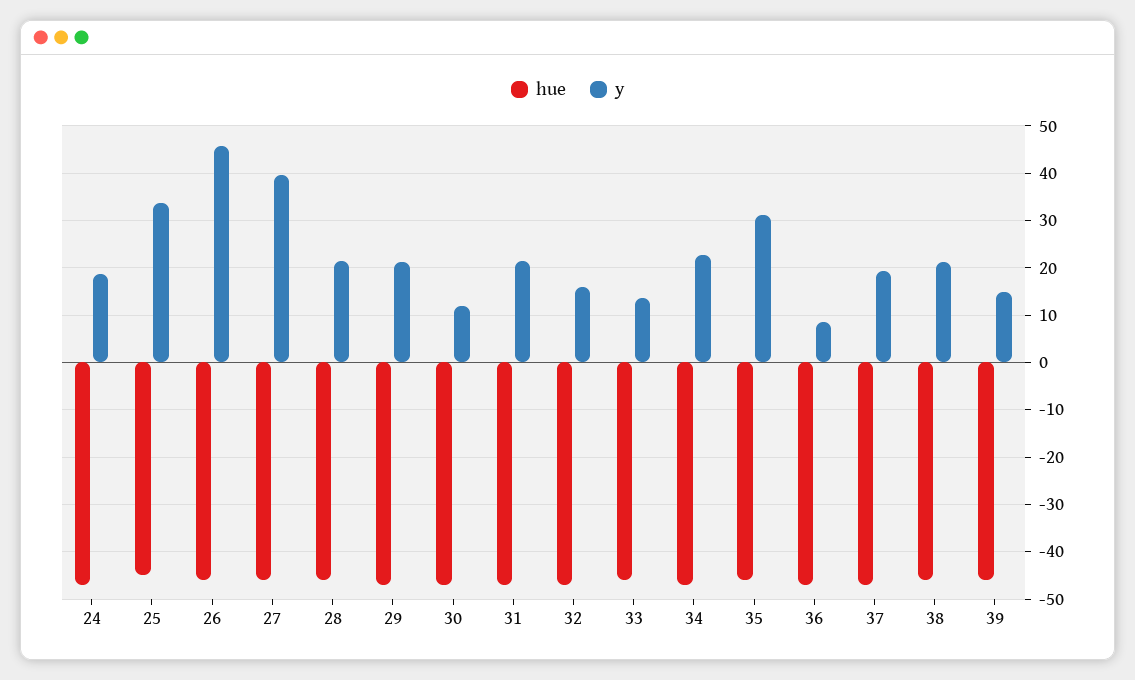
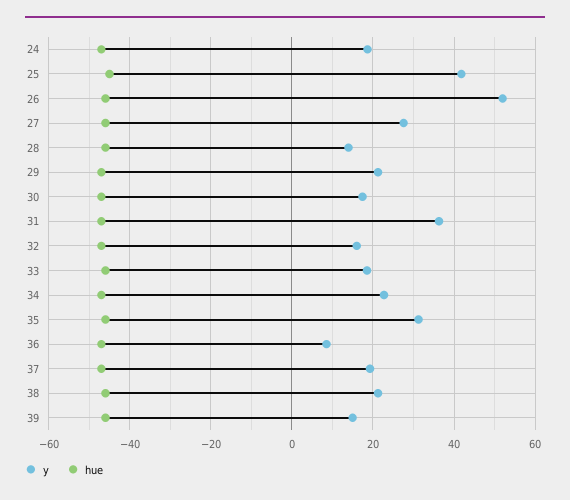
  {
    "hue": {
      "24": -48,
      "25": -46,
      "26": -46,
      "27": -46,
      "28": -46,
      "29": -48,
      "30": -48,
      "31": -48,
      "32": -48,
      "33": -46,
      "34": -48,
      "35": -46,
      "36": -48,
      "37": -48,
      "38": -46,
      "39": -46
    },
    "y": {
      "24": 18,
-     "25": 34,
+     "25": 42,
-     "26": 46,
+     "26": 52,
-     "27": 40,
+     "27": 28,
-     "28": 22,
+     "28": 14,
      "29": 22,
-     "30": 12,
+     "30": 18,
-     "31": 22,
+     "31": 36,
      "32": 16,
-     "33": 14,
+     "33": 18,
      "34": 22,
      "35": 32,
      "36": 8,
      "37": 20,
      "38": 22,
      "39": 14
    }
  }

